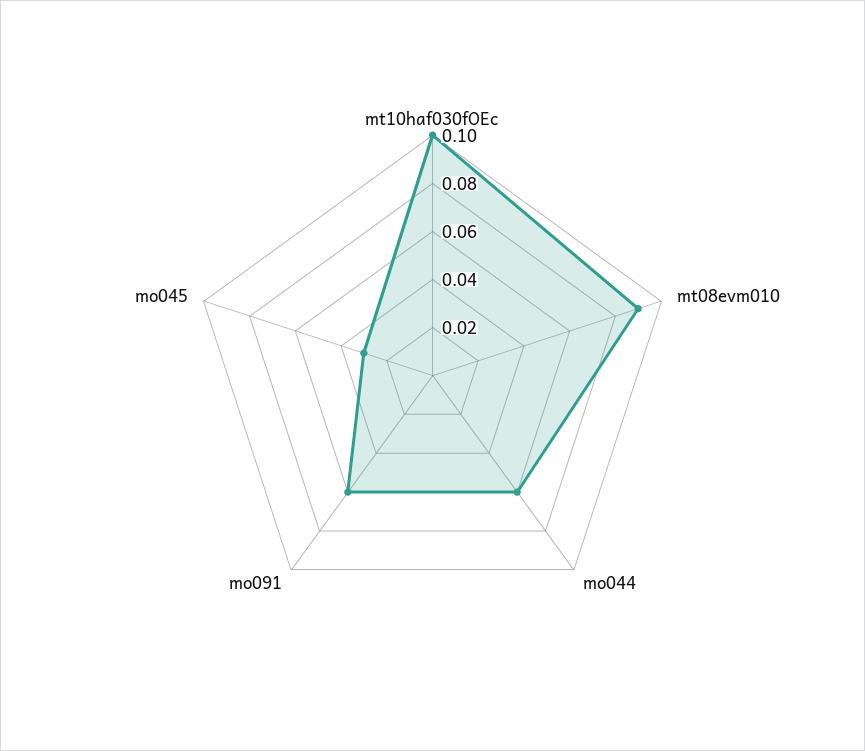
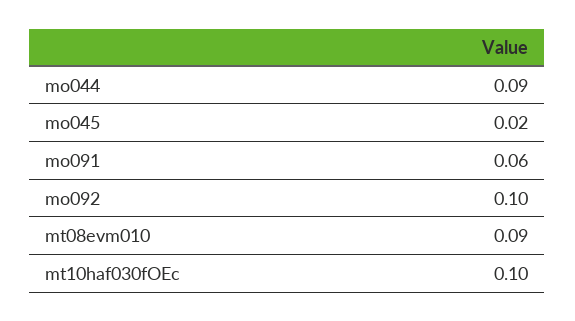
  {
    "mt10haf030fOEc": 0.1,
    "mt08evm010": 0.09,
-   "mo044": 0.06,
+   "mo044": 0.09,
    "mo091": 0.06,
-   "mo045": 0.03
+   "mo045": 0.02,
+   "mo092": 0.1
  }

